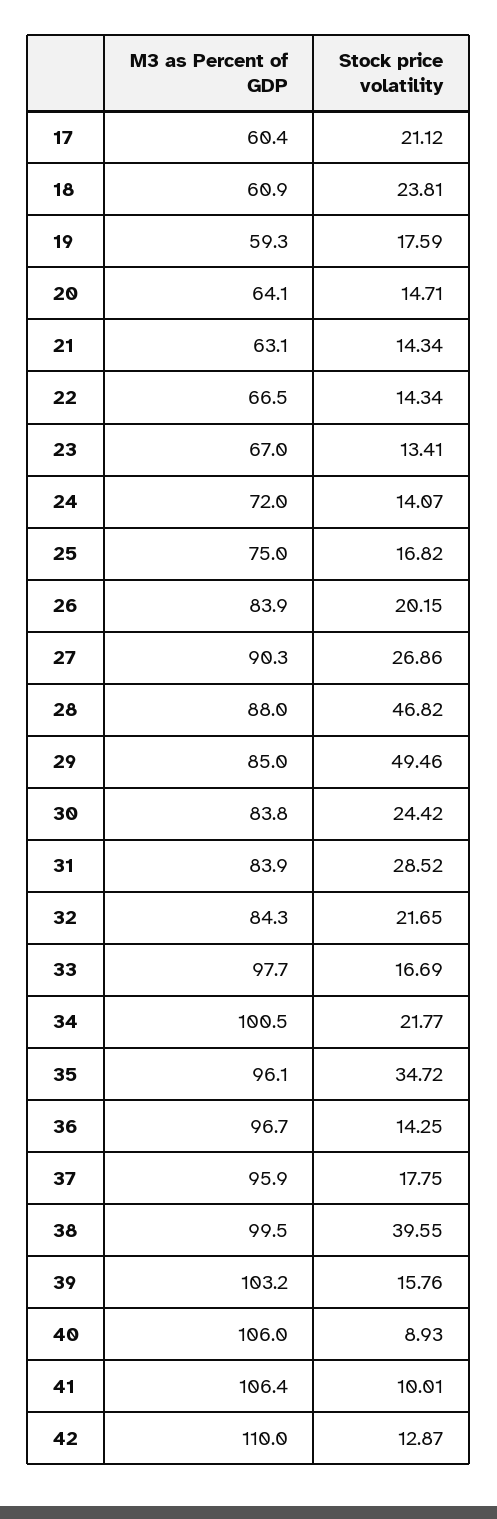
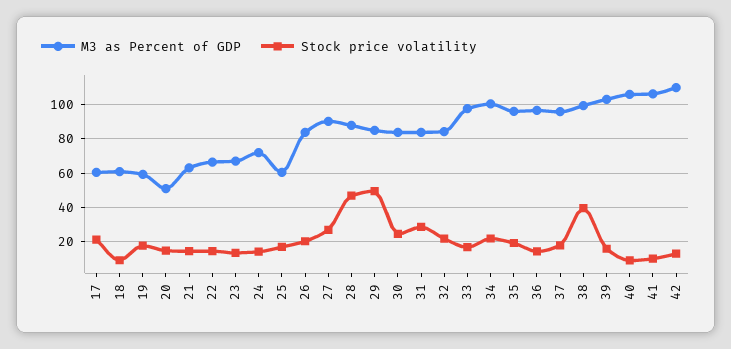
  {
    "M3 as Percent of GDP": {
      "17": 60.4,
      "18": 60.9,
      "19": 59.3,
-     "20": 64.1,
+     "20": 50,
      "21": 63.1,
      "22": 66.5,
      "23": 67,
      "24": 72,
-     "25": 75,
+     "25": 60,
      "26": 83.9,
      "27": 90.3,
      "28": 88,
      "29": 85,
      "30": 83.8,
      "31": 83.9,
      "32": 84.3,
      "33": 97.7,
      "34": 100.5,
      "35": 96.1,
      "36": 96.7,
      "37": 95.9,
      "38": 99.5,
      "39": 103.2,
      "40": 106,
      "41": 106.4,
      "42": 110
    },
    "Stock price volatility": {
      "17": 21.12,
-     "18": 23.81,
+     "18": 10,
      "19": 17.59,
      "20": 14.71,
      "21": 14.34,
      "22": 14.34,
      "23": 13.41,
      "24": 14.07,
      "25": 16.82,
      "26": 20.15,
      "27": 26.86,
      "28": 46.82,
      "29": 49.46,
      "30": 24.42,
      "31": 28.52,
      "32": 21.65,
      "33": 16.69,
      "34": 21.77,
-     "35": 34.72,
+     "35": 20,
      "36": 14.25,
      "37": 17.75,
      "38": 39.55,
      "39": 15.76,
      "40": 8.93,
      "41": 10.01,
      "42": 12.87
    }
  }

